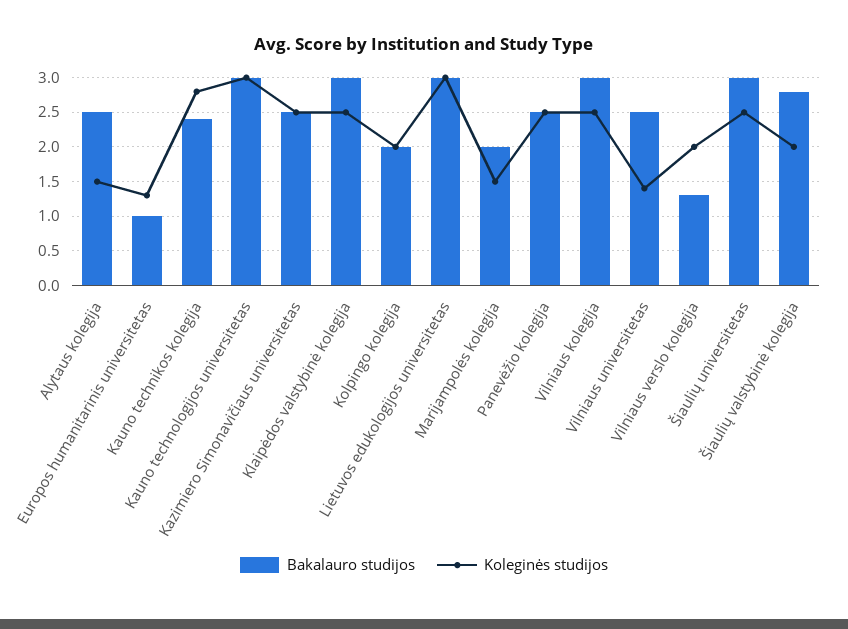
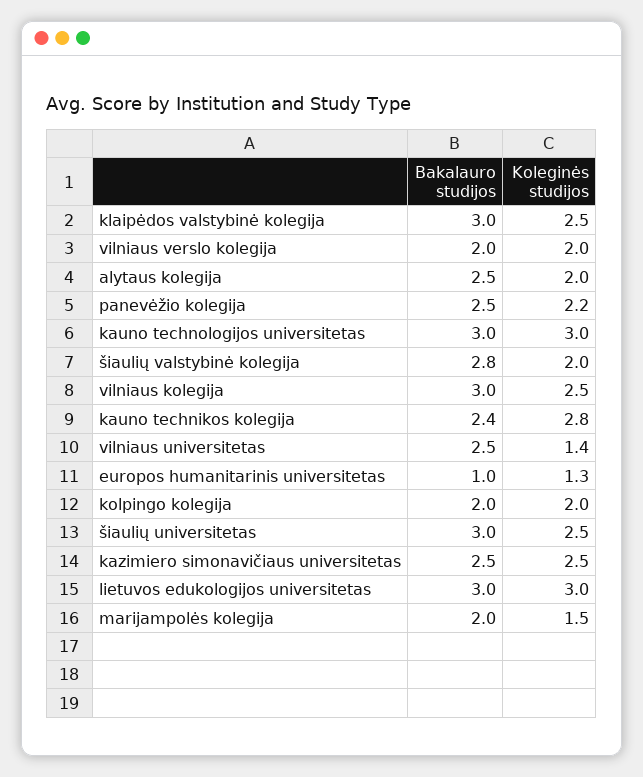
  {
    "Bakalauro studijos": {
      "Alytaus kolegija": 2.5,
      "Europos humanitarinis universitetas": 1,
      "Kauno technikos kolegija": 2.4,
      "Kauno technologijos universitetas": 3,
      "Kazimiero Simonavičiaus universitetas": 2.5,
      "Klaipėdos valstybinė kolegija": 3,
      "Kolpingo kolegija": 2,
      "Lietuvos edukologijos universitetas": 3,
      "Marijampolės kolegija": 2,
      "Panevėžio kolegija": 2.5,
      "Vilniaus kolegija": 3,
      "Vilniaus universitetas": 2.5,
-     "Vilniaus verslo kolegija": 1.3,
+     "Vilniaus verslo kolegija": 2,
      "Šiaulių universitetas": 3,
      "Šiaulių valstybinė kolegija": 2.8
    },
    "Koleginės studijos": {
-     "Alytaus kolegija": 1.5,
+     "Alytaus kolegija": 2,
      "Europos humanitarinis universitetas": 1.3,
      "Kauno technikos kolegija": 2.8,
      "Kauno technologijos universitetas": 3,
      "Kazimiero Simonavičiaus universitetas": 2.5,
      "Klaipėdos valstybinė kolegija": 2.5,
      "Kolpingo kolegija": 2,
      "Lietuvos edukologijos universitetas": 3,
      "Marijampolės kolegija": 1.5,
-     "Panevėžio kolegija": 2.5,
+     "Panevėžio kolegija": 2.2,
      "Vilniaus kolegija": 2.5,
      "Vilniaus universitetas": 1.4,
      "Vilniaus verslo kolegija": 2,
      "Šiaulių universitetas": 2.5,
      "Šiaulių valstybinė kolegija": 2
    }
  }

